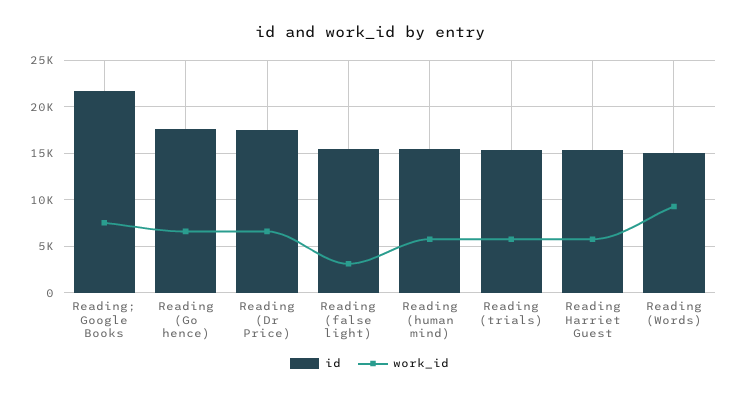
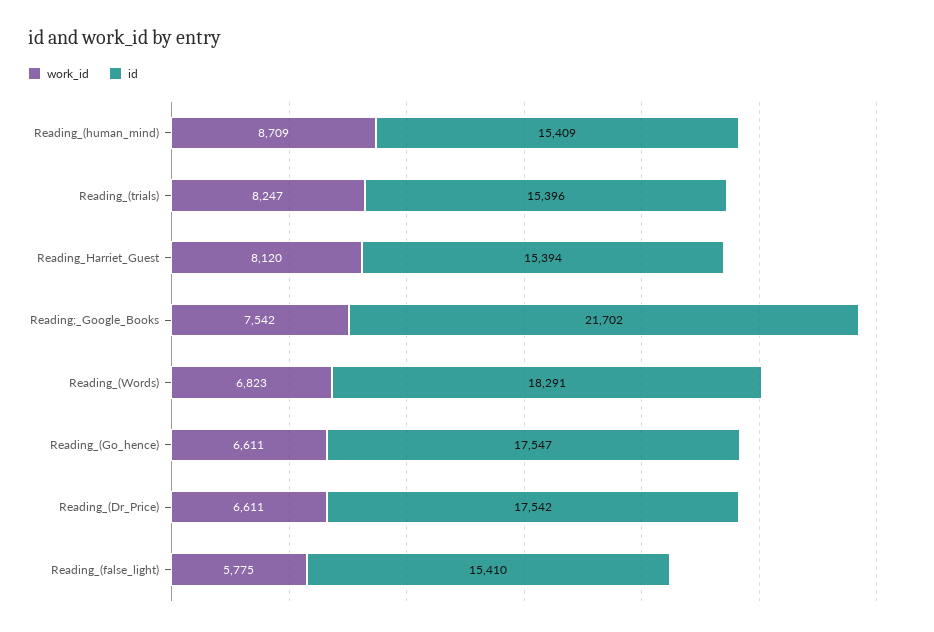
  {
    "id": {
      "Reading; Google Books": 21702,
      "Reading (Go hence)": 17547,
      "Reading (Dr Price)": 17542,
      "Reading (false light)": 15410,
      "Reading (human mind)": 15409,
      "Reading (trials)": 15396,
      "Reading Harriet Guest": 15394,
-     "Reading (Words)": 15000
+     "Reading (Words)": 18291
    },
    "work_id": {
      "Reading; Google Books": 7542,
      "Reading (Go hence)": 6611,
      "Reading (Dr Price)": 6611,
-     "Reading (false light)": 3000,
+     "Reading (false light)": 5775,
-     "Reading (human mind)": 6000,
+     "Reading (human mind)": 8709,
-     "Reading (trials)": 6000,
+     "Reading (trials)": 8247,
-     "Reading Harriet Guest": 6000,
+     "Reading Harriet Guest": 8120,
-     "Reading (Words)": 9000
+     "Reading (Words)": 6823
    }
  }

